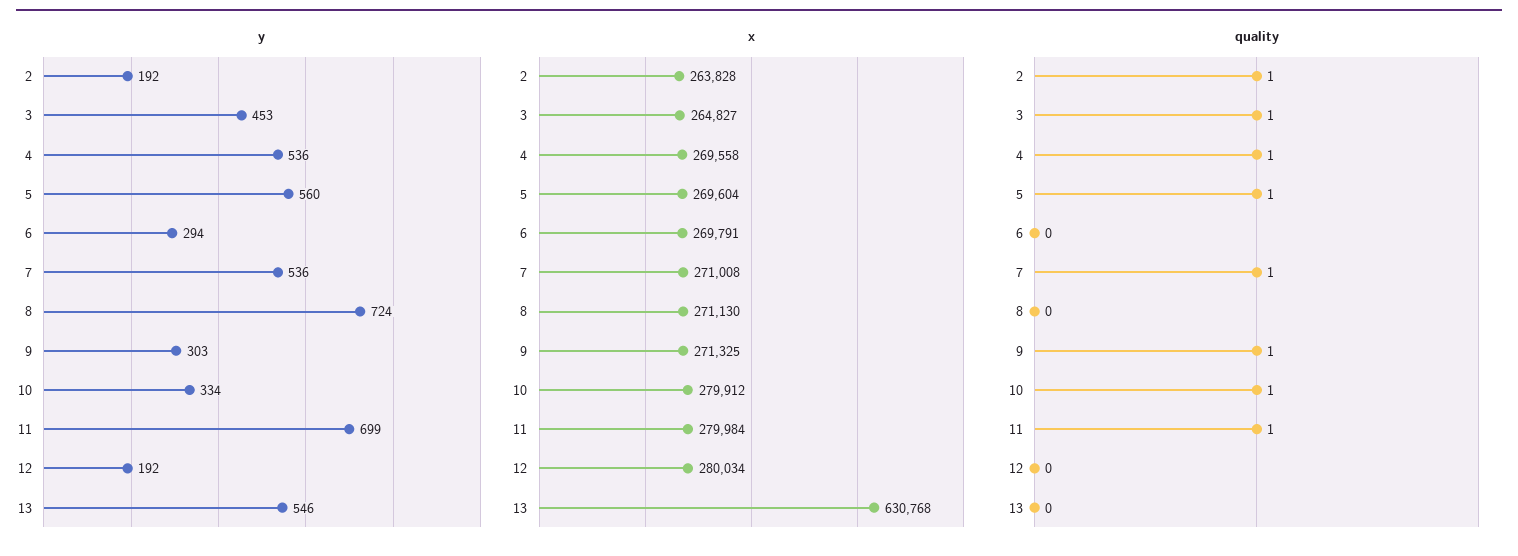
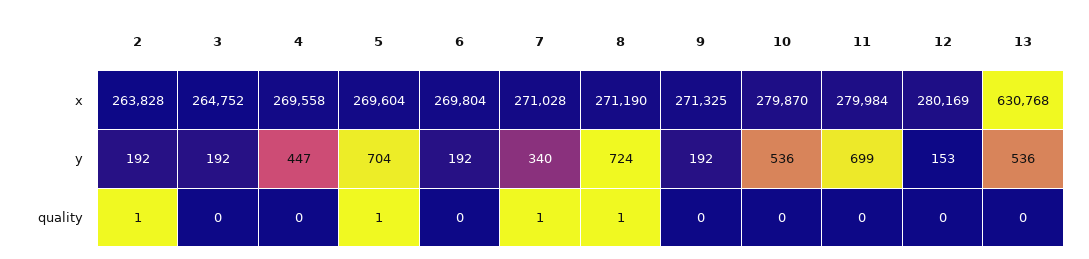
  {
    "y": {
      "2": 192,
-     "3": 453,
+     "3": 192,
-     "4": 536,
+     "4": 447,
-     "5": 560,
+     "5": 704,
-     "6": 294,
+     "6": 192,
-     "7": 536,
+     "7": 340,
      "8": 724,
-     "9": 303,
+     "9": 192,
-     "10": 334,
+     "10": 536,
      "11": 699,
-     "12": 192,
+     "12": 153,
-     "13": 546
+     "13": 536
    },
    "x": {
      "2": 263828,
-     "3": 264827,
+     "3": 264752,
      "4": 269558,
      "5": 269604,
-     "6": 269791,
+     "6": 269804,
-     "7": 271008,
+     "7": 271028,
-     "8": 271130,
+     "8": 271190,
      "9": 271325,
-     "10": 279912,
+     "10": 279870,
      "11": 279984,
-     "12": 280034,
+     "12": 280169,
      "13": 630768
    },
    "quality": {
      "2": 1,
-     "3": 1,
+     "3": 0,
-     "4": 1,
+     "4": 0,
      "5": 1,
      "6": 0,
      "7": 1,
-     "8": 0,
+     "8": 1,
-     "9": 1,
+     "9": 0,
-     "10": 1,
+     "10": 0,
-     "11": 1,
+     "11": 0,
      "12": 0,
      "13": 0
    }
  }

